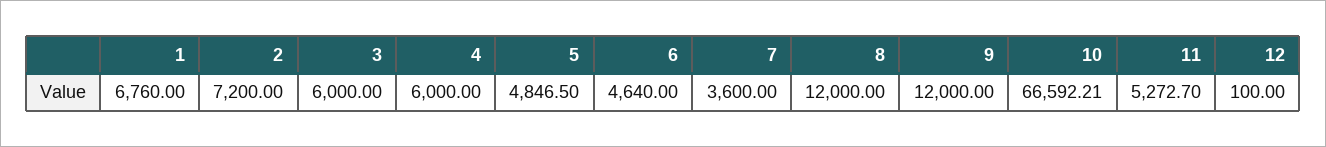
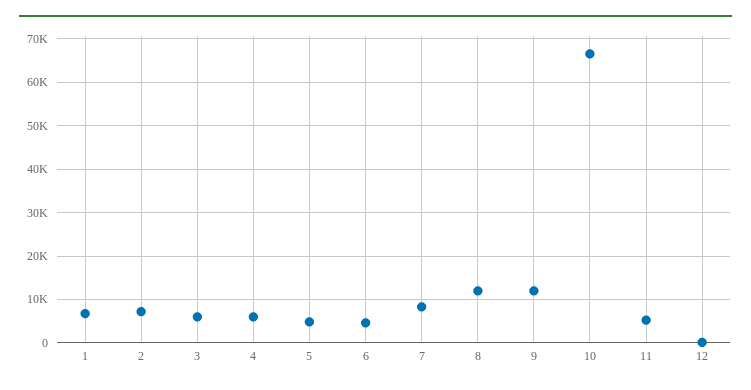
  {
    "1": 6760,
    "2": 7200,
    "3": 6000,
    "4": 6000,
    "5": 4846.5,
    "6": 4640,
-   "7": 3600,
+   "7": 8000,
    "8": 12000,
    "9": 12000,
    "10": 66592.21,
    "11": 5272.7,
    "12": 100
  }

